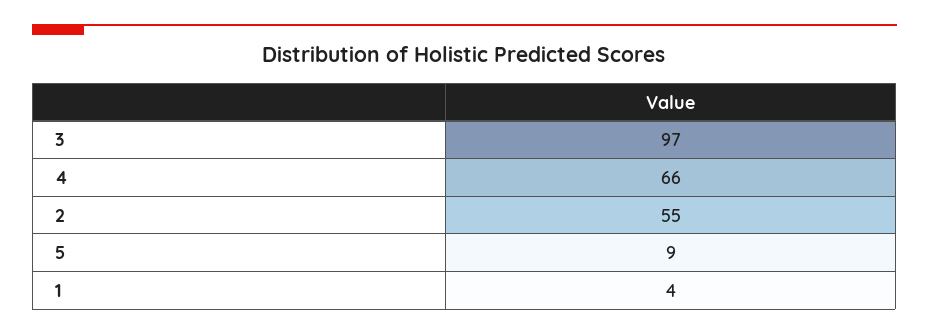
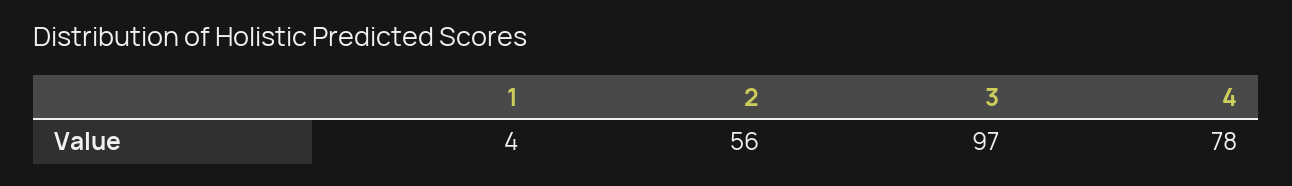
  {
    "3": 97,
-   "4": 66,
+   "4": 78,
-   "2": 55,
+   "2": 56,
-   "5": 9,
    "1": 4
  }

